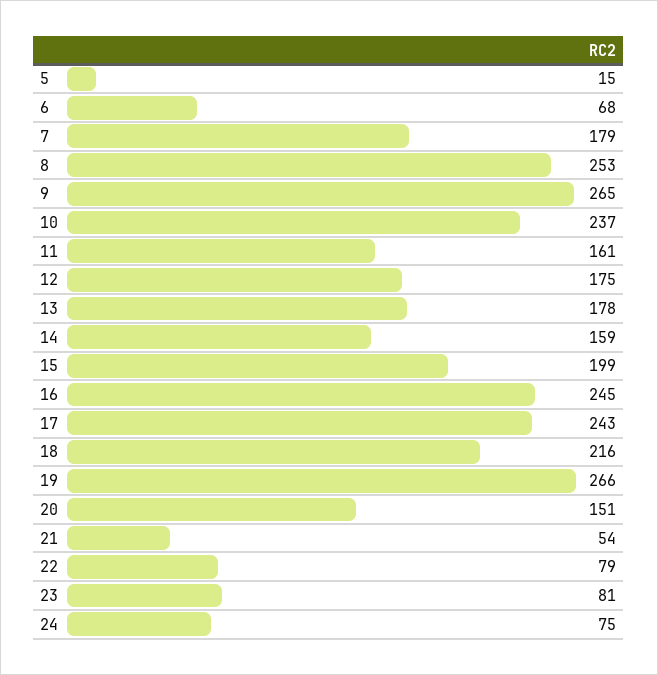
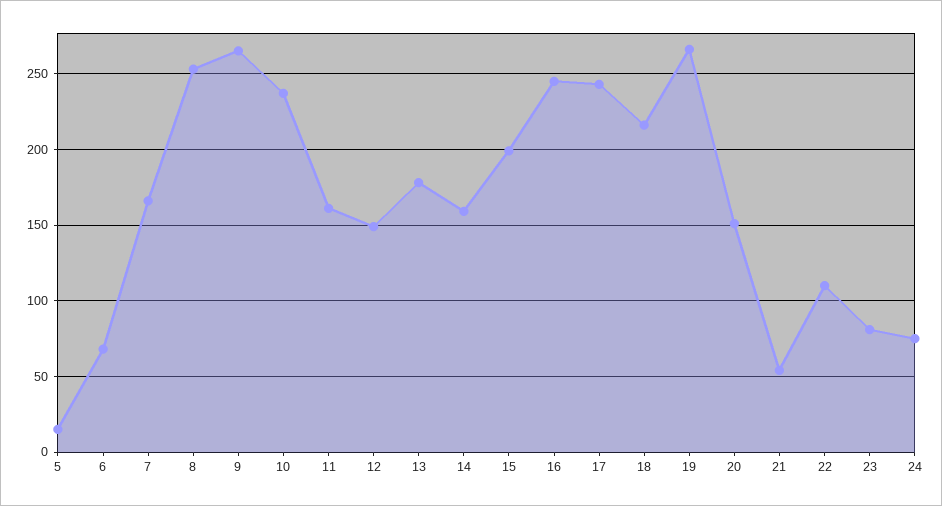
  {
    "5": 15,
    "6": 68,
-   "7": 179,
+   "7": 165,
    "8": 253,
    "9": 265,
    "10": 237,
    "11": 161,
-   "12": 175,
+   "12": 150,
    "13": 178,
    "14": 159,
    "15": 199,
    "16": 245,
    "17": 243,
    "18": 216,
    "19": 266,
    "20": 151,
    "21": 54,
-   "22": 79,
+   "22": 110,
    "23": 81,
    "24": 75
  }

